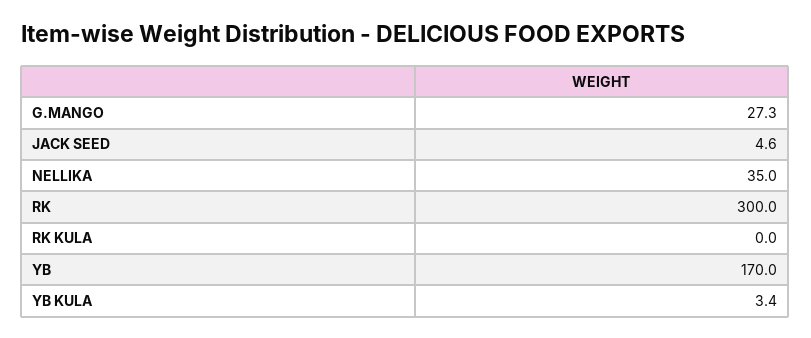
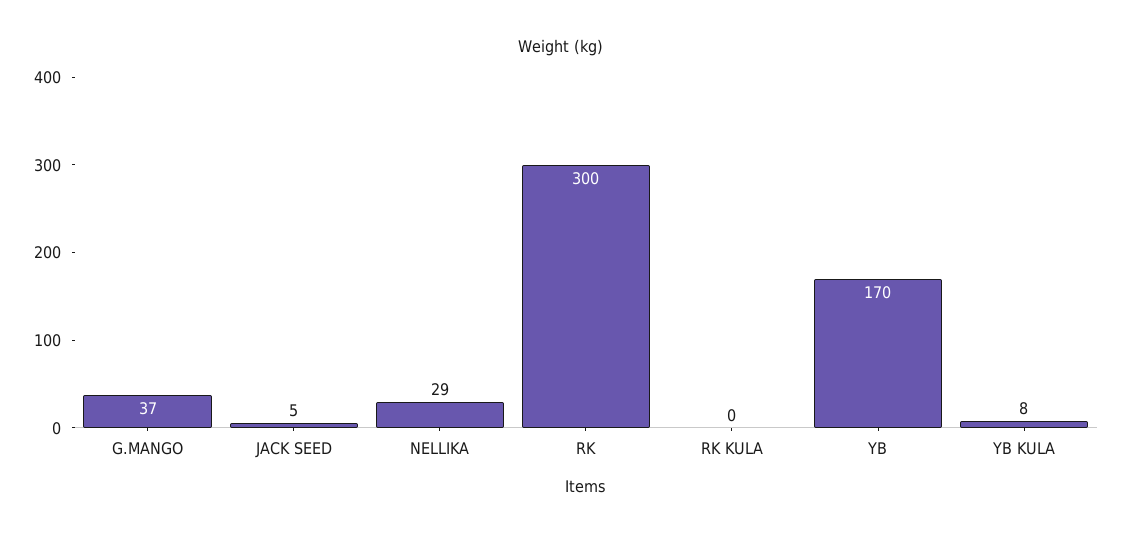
  {
-   "G.MANGO": 27.3,
+   "G.MANGO": 37,
    "JACK SEED": 4.6,
-   "NELLIKA": 35,
+   "NELLIKA": 29,
    "RK": 300,
    "RK KULA": 0,
    "YB": 170,
-   "YB KULA": 3.4
+   "YB KULA": 8
  }

